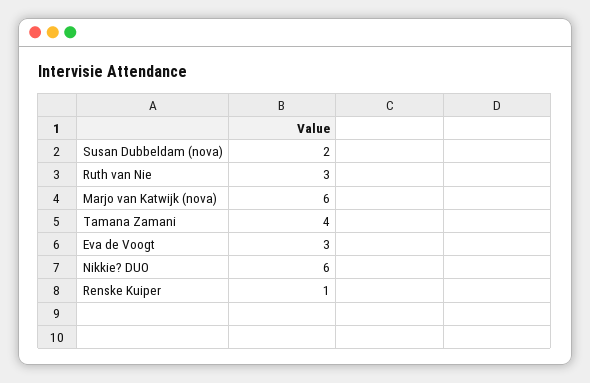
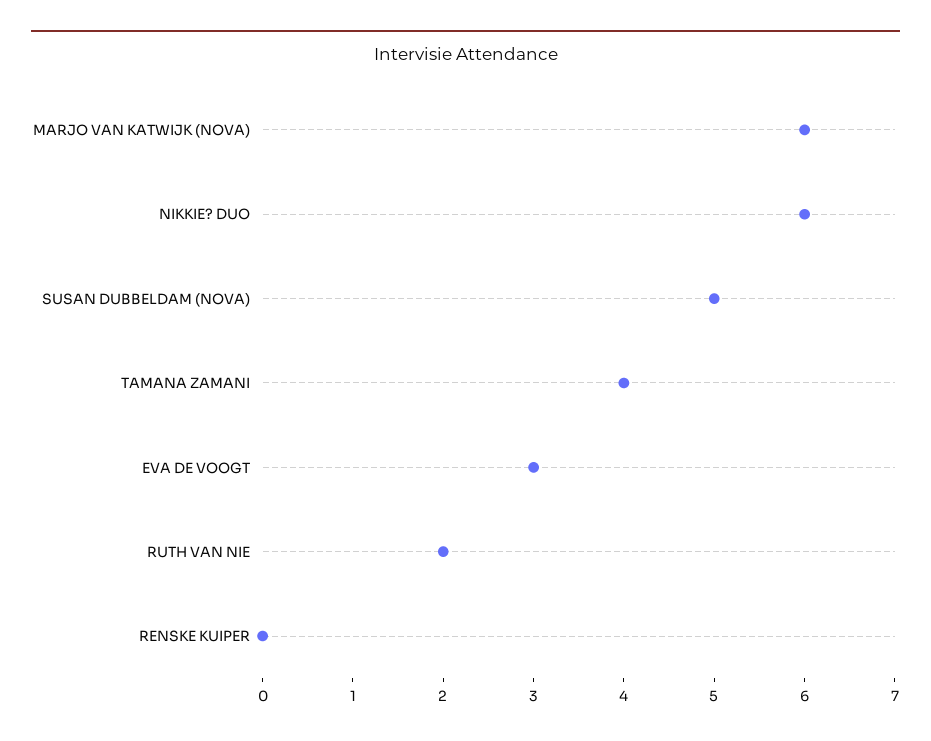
  {
-   "Susan Dubbeldam (nova)": 2,
+   "Susan Dubbeldam (nova)": 5,
-   "Ruth van Nie": 3,
+   "Ruth van Nie": 2,
    "Marjo van Katwijk (nova)": 6,
    "Tamana Zamani": 4,
    "Eva de Voogt": 3,
    "Nikkie? DUO": 6,
-   "Renske Kuiper": 1
+   "Renske Kuiper": 0
  }

